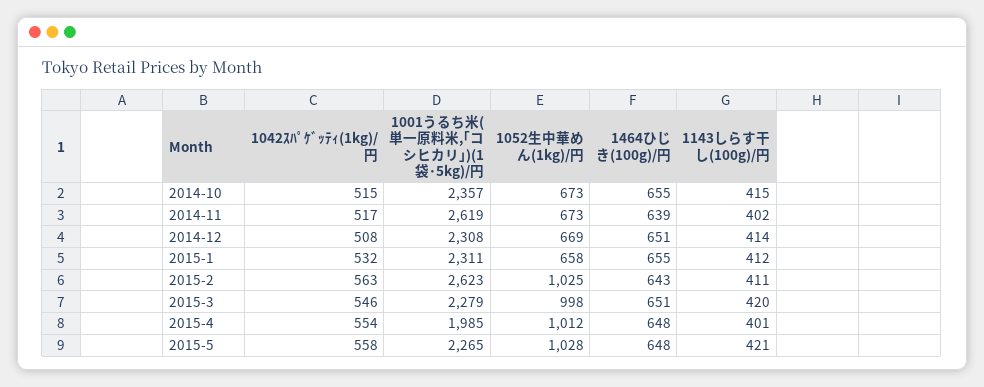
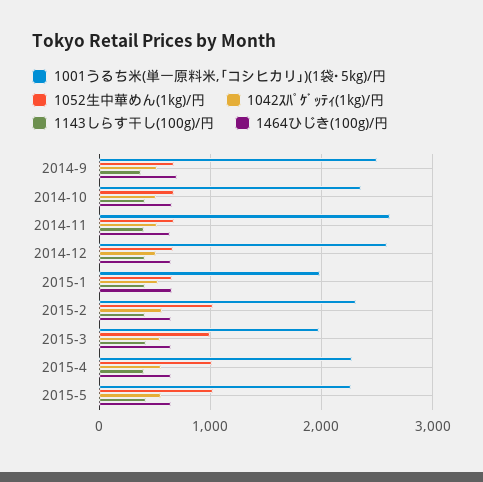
  {
    "1042ｽﾊﾟｹﾞｯﾃｨ(1kg)/円": {
      "2014-10": 515,
      "2014-11": 517,
      "2014-12": 508,
      "2015-1": 532,
      "2015-2": 563,
      "2015-3": 546,
      "2015-4": 554,
-     "2015-5": 558
+     "2015-5": 558,
+     "2014-9": 500
    },
    "1001うるち米(単一原料米,｢コシヒカリ｣)(1袋･5kg)/円": {
      "2014-10": 2357,
      "2014-11": 2619,
-     "2014-12": 2308,
+     "2014-12": 2600,
-     "2015-1": 2311,
+     "2015-1": 2000,
-     "2015-2": 2623,
+     "2015-2": 2300,
-     "2015-3": 2279,
+     "2015-3": 2000,
-     "2015-4": 1985,
+     "2015-4": 2300,
-     "2015-5": 2265
+     "2015-5": 2265,
+     "2014-9": 2500
    },
    "1052生中華めん(1kg)/円": {
      "2014-10": 673,
      "2014-11": 673,
      "2014-12": 669,
      "2015-1": 658,
      "2015-2": 1025,
      "2015-3": 998,
      "2015-4": 1012,
-     "2015-5": 1028
+     "2015-5": 1028,
+     "2014-9": 700
    },
    "1464ひじき(100g)/円": {
      "2014-10": 655,
      "2014-11": 639,
      "2014-12": 651,
      "2015-1": 655,
      "2015-2": 643,
      "2015-3": 651,
      "2015-4": 648,
-     "2015-5": 648
+     "2015-5": 648,
+     "2014-9": 700
    },
    "1143しらす干し(100g)/円": {
      "2014-10": 415,
      "2014-11": 402,
      "2014-12": 414,
      "2015-1": 412,
      "2015-2": 411,
      "2015-3": 420,
      "2015-4": 401,
-     "2015-5": 421
+     "2015-5": 421,
+     "2014-9": 400
    }
  }

